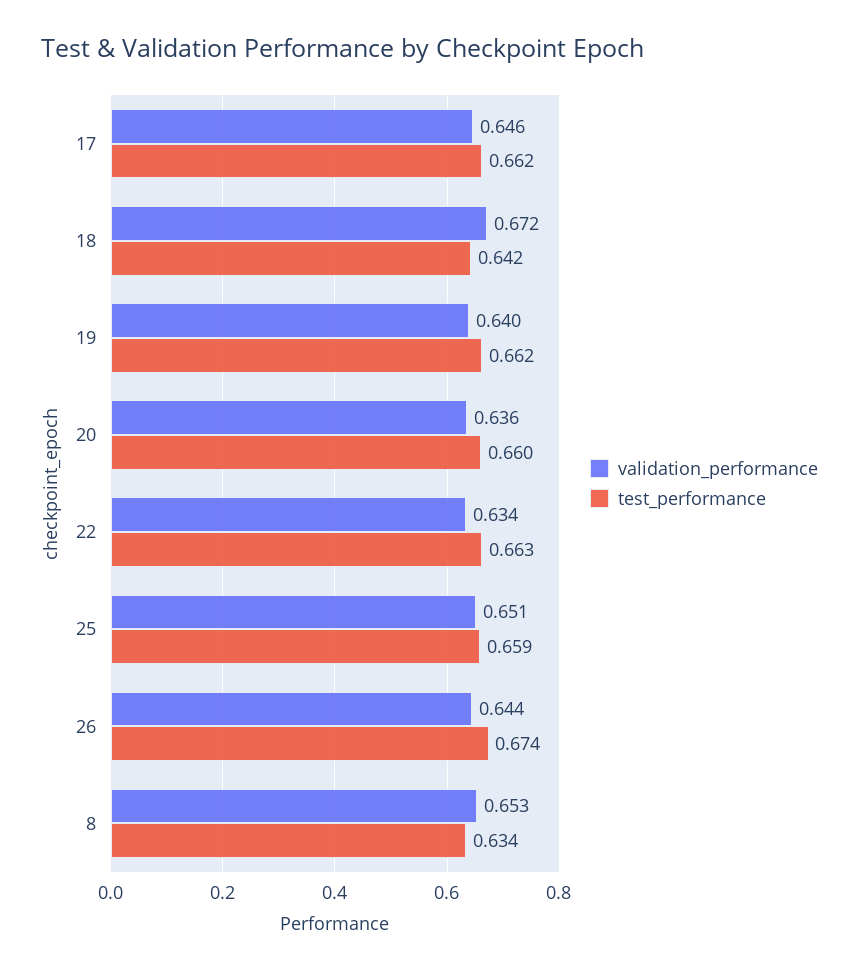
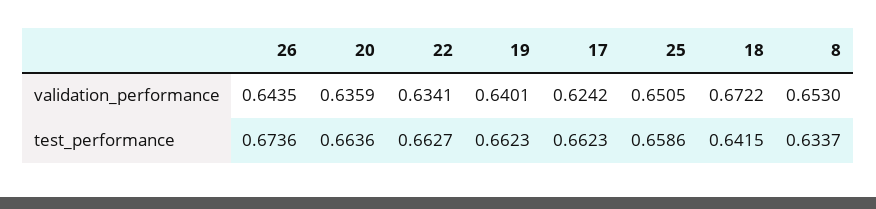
  {
    "validation_performance": {
-     "17": 0.646,
+     "17": 0.6242,
      "18": 0.6722,
      "19": 0.6401,
      "20": 0.6359,
      "22": 0.6341,
      "25": 0.6505,
      "26": 0.6435,
      "8": 0.653
    },
    "test_performance": {
      "17": 0.6623,
      "18": 0.6415,
      "19": 0.6623,
-     "20": 0.66,
+     "20": 0.6636,
      "22": 0.6627,
      "25": 0.6586,
      "26": 0.6736,
      "8": 0.6337
    }
  }

